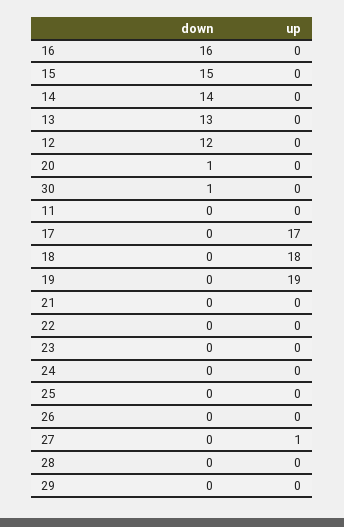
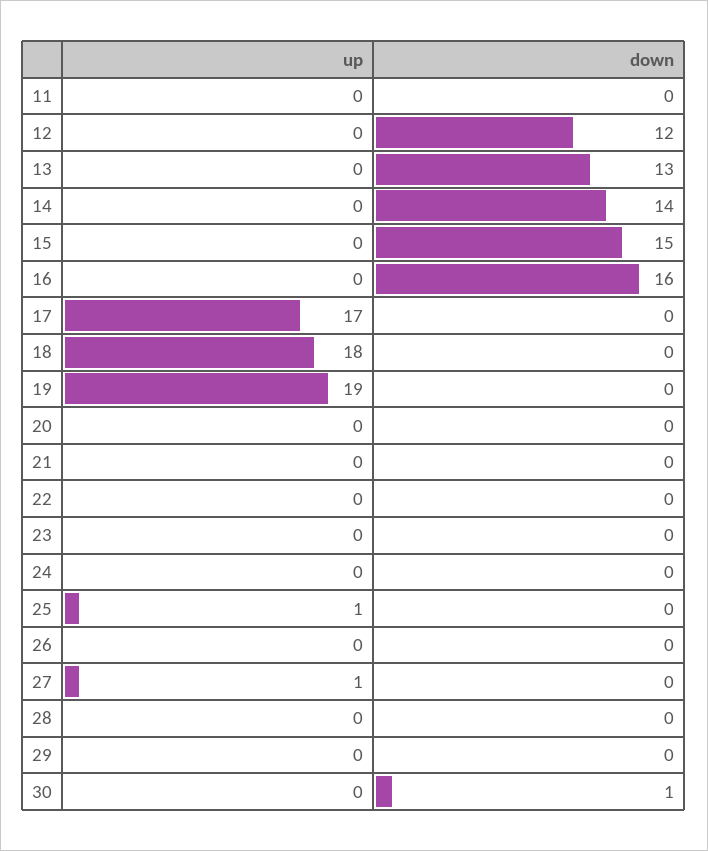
  {
    "down": {
      "16": 16,
      "15": 15,
      "14": 14,
      "13": 13,
      "12": 12,
-     "20": 1,
+     "20": 0,
      "30": 1,
      "11": 0,
      "17": 0,
      "18": 0,
      "19": 0,
      "21": 0,
      "22": 0,
      "23": 0,
      "24": 0,
      "25": 0,
      "26": 0,
      "27": 0,
      "28": 0,
      "29": 0
    },
    "up": {
      "16": 0,
      "15": 0,
      "14": 0,
      "13": 0,
      "12": 0,
      "20": 0,
      "30": 0,
      "11": 0,
      "17": 17,
      "18": 18,
      "19": 19,
      "21": 0,
      "22": 0,
      "23": 0,
      "24": 0,
-     "25": 0,
+     "25": 1,
      "26": 0,
      "27": 1,
      "28": 0,
      "29": 0
    }
  }

